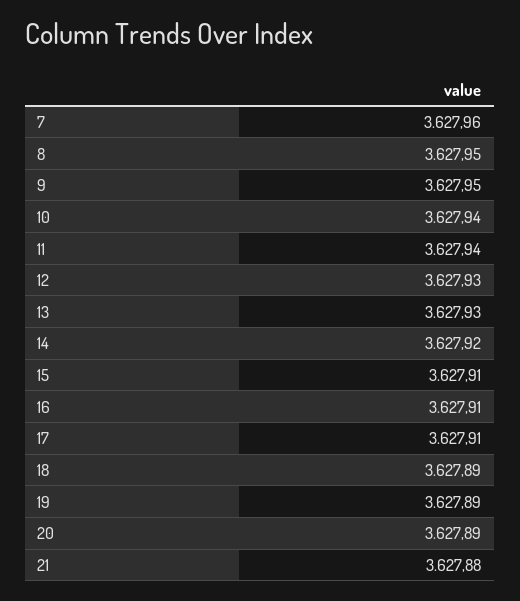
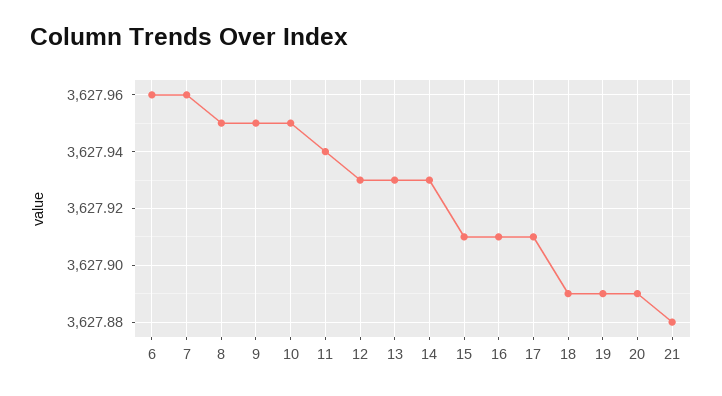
  {
    "7": 3627.96,
    "8": 3627.95,
    "9": 3627.95,
-   "10": 3627.94,
+   "10": 3627.95,
    "11": 3627.94,
    "12": 3627.93,
    "13": 3627.93,
-   "14": 3627.92,
+   "14": 3627.93,
    "15": 3627.91,
    "16": 3627.91,
    "17": 3627.91,
    "18": 3627.89,
    "19": 3627.89,
    "20": 3627.89,
-   "21": 3627.88
+   "21": 3627.88,
+   "6": 3627.96
  }

